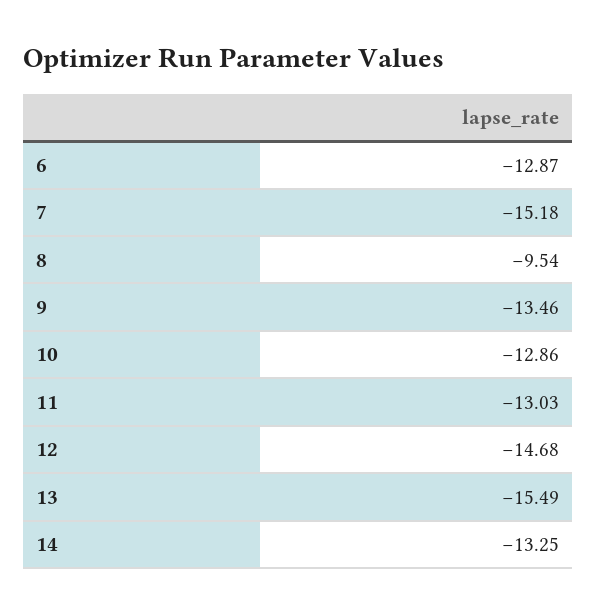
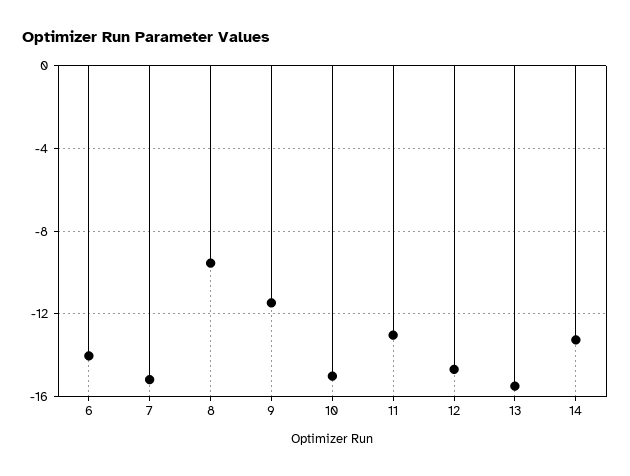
  {
-   "6": -12.87,
+   "6": -14,
    "7": -15.18,
    "8": -9.54,
-   "9": -13.46,
+   "9": -11.5,
-   "10": -12.86,
+   "10": -15,
    "11": -13.03,
    "12": -14.68,
    "13": -15.49,
    "14": -13.25
  }

